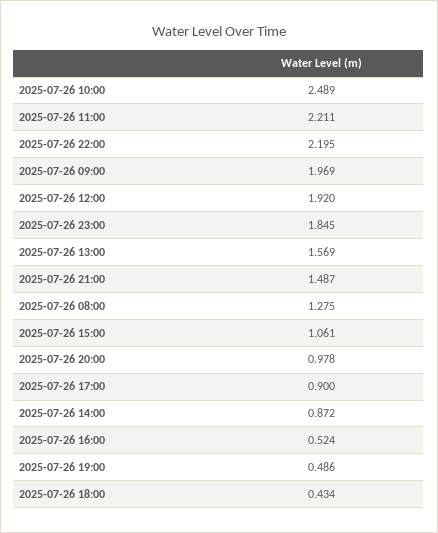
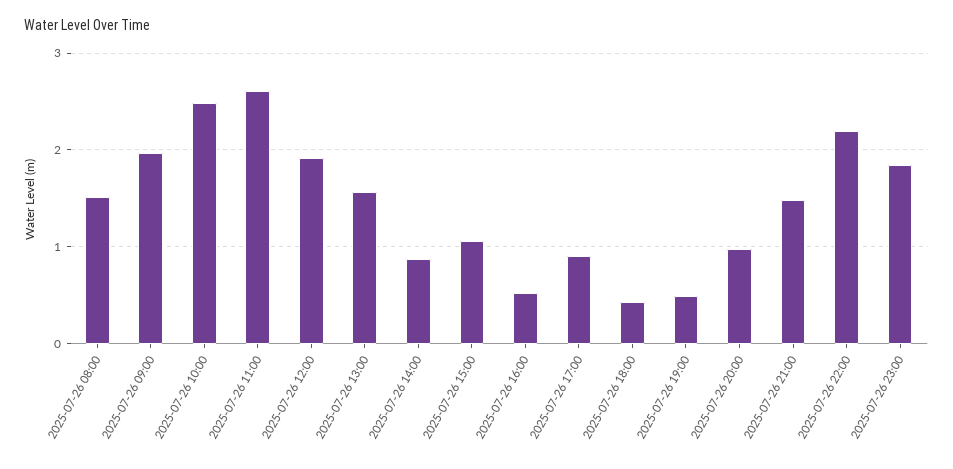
  {
    "2025-07-26 10:00": 2.489,
-   "2025-07-26 11:00": 2.211,
+   "2025-07-26 11:00": 2.6,
    "2025-07-26 22:00": 2.195,
    "2025-07-26 09:00": 1.969,
    "2025-07-26 12:00": 1.92,
    "2025-07-26 23:00": 1.845,
    "2025-07-26 13:00": 1.569,
    "2025-07-26 21:00": 1.487,
-   "2025-07-26 08:00": 1.275,
+   "2025-07-26 08:00": 1.5,
    "2025-07-26 15:00": 1.061,
    "2025-07-26 20:00": 0.978,
    "2025-07-26 17:00": 0.9,
    "2025-07-26 14:00": 0.872,
    "2025-07-26 16:00": 0.524,
    "2025-07-26 19:00": 0.486,
    "2025-07-26 18:00": 0.434
  }

